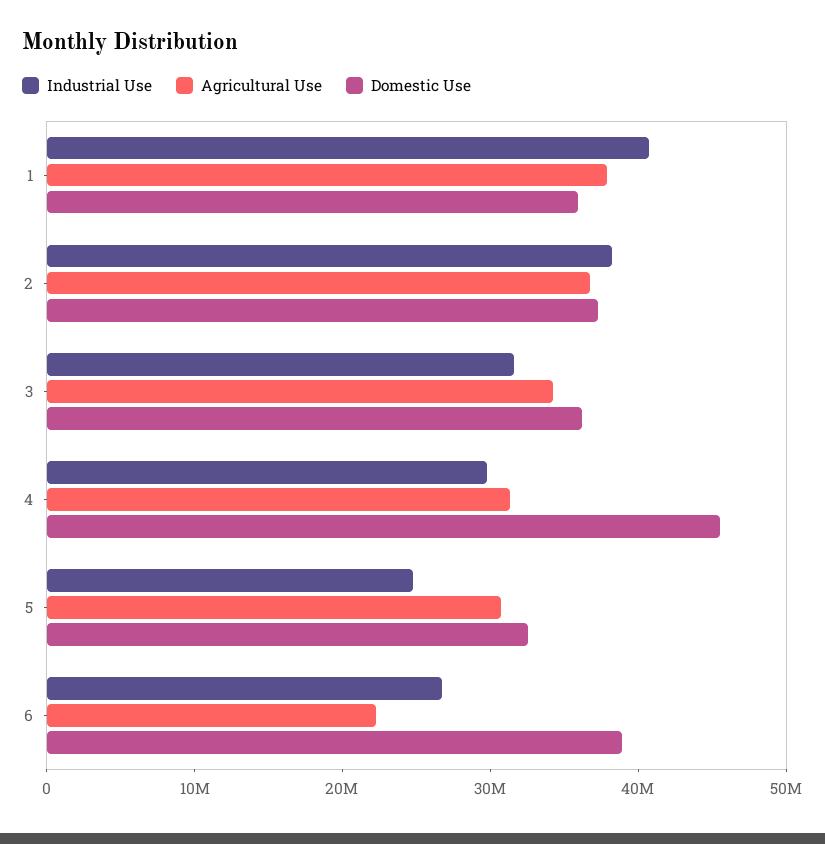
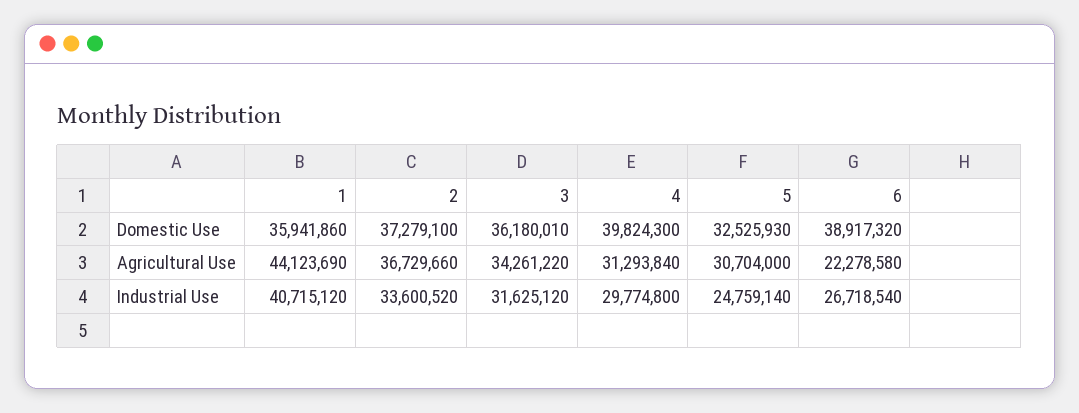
  {
    "Industrial Use": {
      "1": 40715120,
-     "2": 38000000,
+     "2": 33600520,
      "3": 31625120,
      "4": 29774800,
      "5": 24759140,
      "6": 26718540
    },
    "Agricultural Use": {
-     "1": 38000000,
+     "1": 44123690,
      "2": 36729660,
      "3": 34261220,
      "4": 31293840,
      "5": 30704000,
      "6": 22278580
    },
    "Domestic Use": {
      "1": 35941860,
      "2": 37279100,
      "3": 36180010,
-     "4": 46000000,
+     "4": 39824300,
      "5": 32525930,
      "6": 38917320
    }
  }

